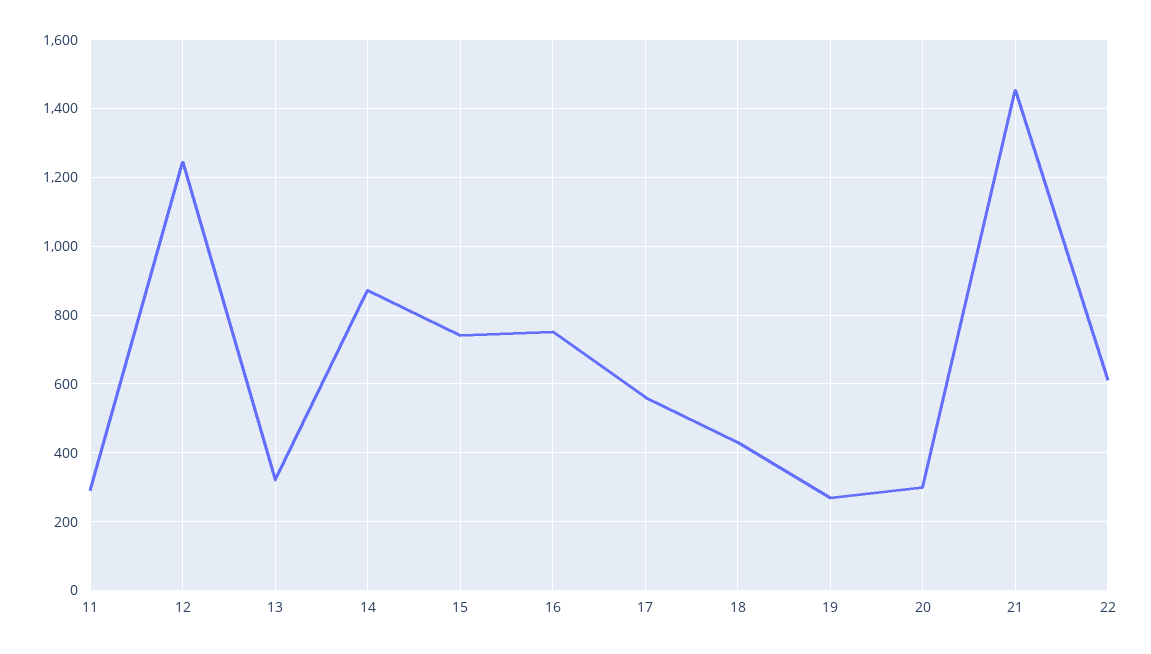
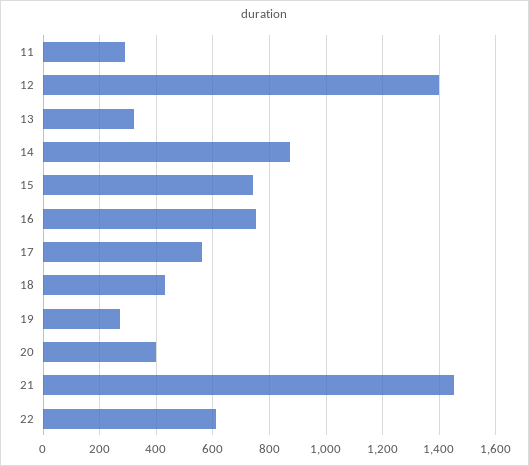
  {
    "11": 300,
-   "12": 1240,
+   "12": 1400,
    "13": 320,
    "14": 880,
    "15": 740,
    "16": 760,
    "17": 560,
    "18": 440,
    "19": 280,
-   "20": 300,
+   "20": 400,
    "21": 1460,
    "22": 620
  }

